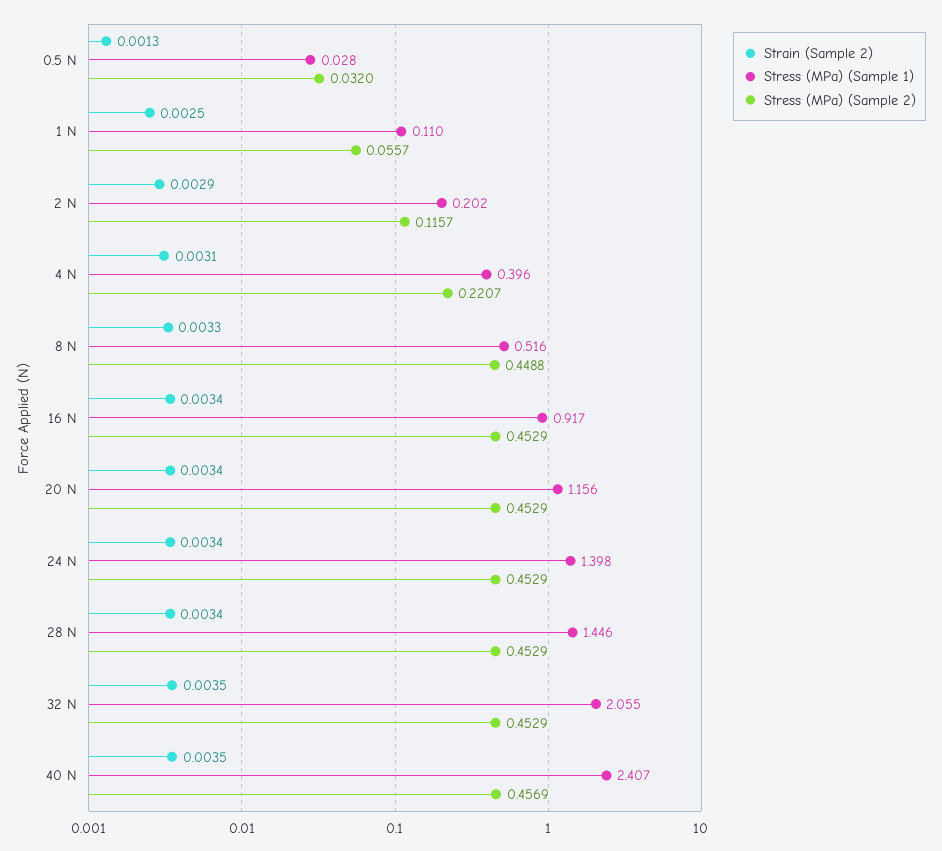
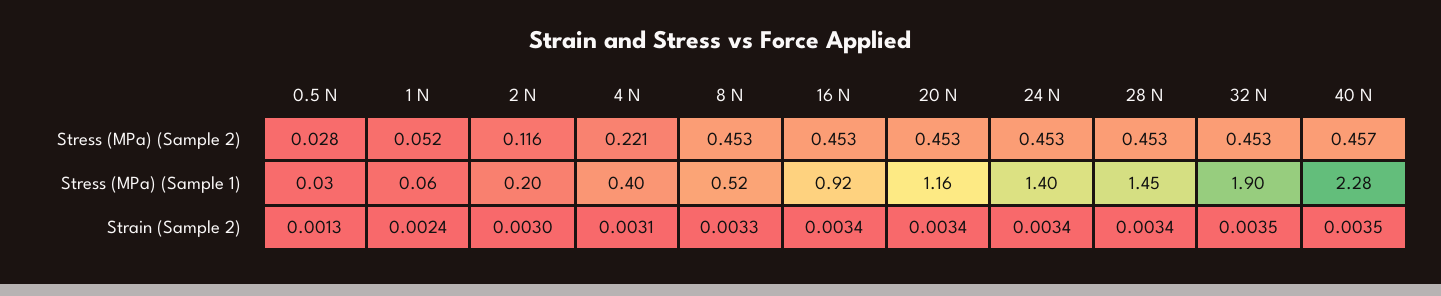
  {
    "Strain (Sample 2)": {
      "0.5 N": 0.0013,
-     "1 N": 0.0025,
+     "1 N": 0.0024,
-     "2 N": 0.0029,
+     "2 N": 0.003,
      "4 N": 0.0031,
      "8 N": 0.0033,
      "16 N": 0.0034,
      "20 N": 0.0034,
      "24 N": 0.0034,
      "28 N": 0.0034,
      "32 N": 0.0035,
      "40 N": 0.0035
    },
    "Stress (MPa) (Sample 1)": {
      "0.5 N": 0.028,
-     "1 N": 0.11,
+     "1 N": 0.06,
      "2 N": 0.202,
      "4 N": 0.396,
      "8 N": 0.516,
      "16 N": 0.917,
      "20 N": 1.156,
      "24 N": 1.398,
      "28 N": 1.446,
-     "32 N": 2.055,
+     "32 N": 1.9,
-     "40 N": 2.407
+     "40 N": 2.28
    },
    "Stress (MPa) (Sample 2)": {
-     "0.5 N": 0.032,
+     "0.5 N": 0.028,
-     "1 N": 0.0557,
+     "1 N": 0.052,
      "2 N": 0.1157,
      "4 N": 0.2207,
-     "8 N": 0.4488,
+     "8 N": 0.453,
      "16 N": 0.4529,
      "20 N": 0.4529,
      "24 N": 0.4529,
      "28 N": 0.4529,
      "32 N": 0.4529,
      "40 N": 0.4569
    }
  }

